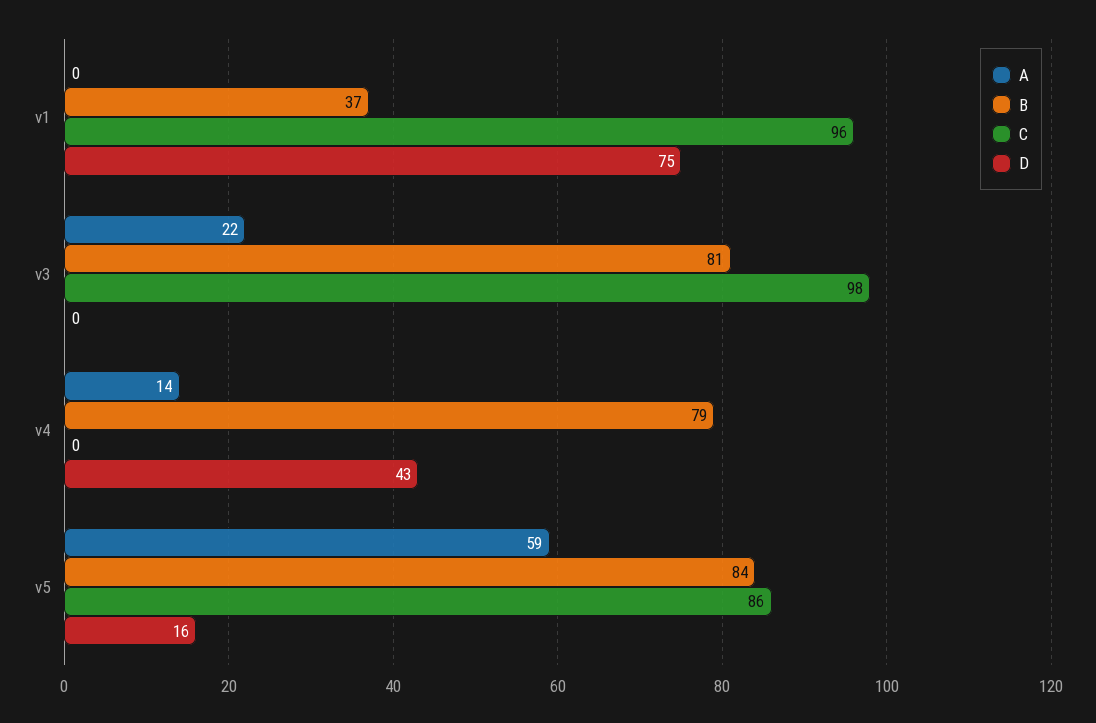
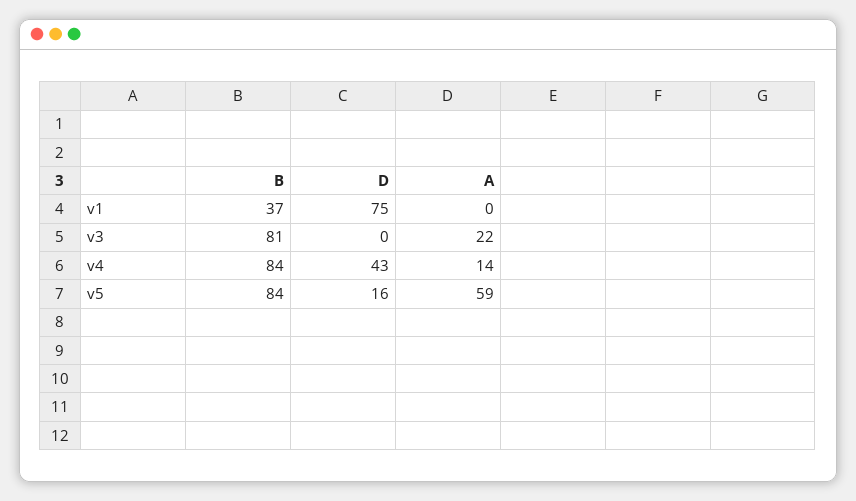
  {
    "A": {
      "v1": 0,
      "v3": 22,
      "v4": 14,
      "v5": 59
    },
    "B": {
      "v1": 37,
      "v3": 81,
-     "v4": 79,
+     "v4": 84,
      "v5": 84
    },
-   "C": {
-     "v1": 96,
-     "v3": 98,
-     "v4": 0,
-     "v5": 86
-   },
    "D": {
      "v1": 75,
      "v3": 0,
      "v4": 43,
      "v5": 16
    }
  }

